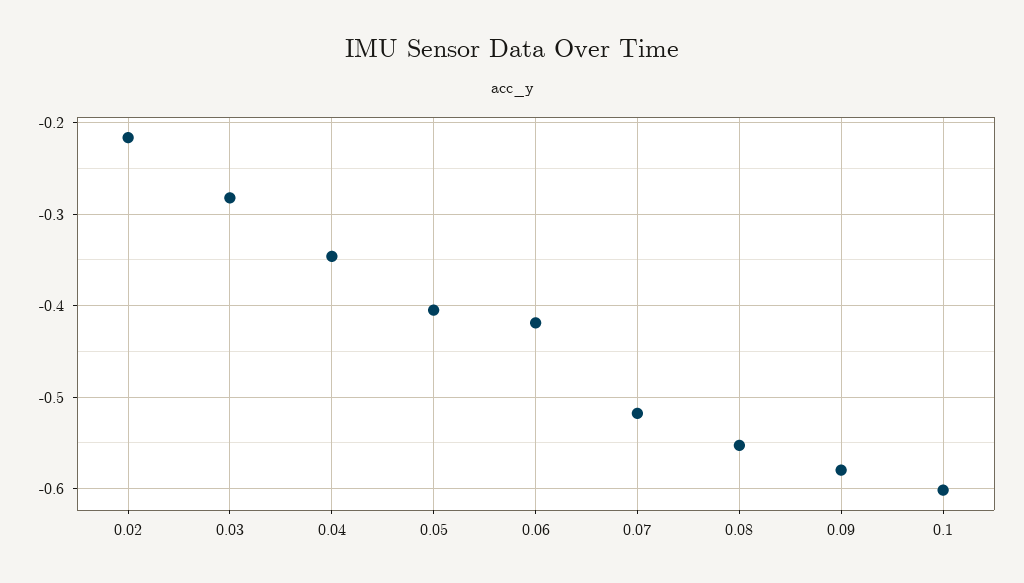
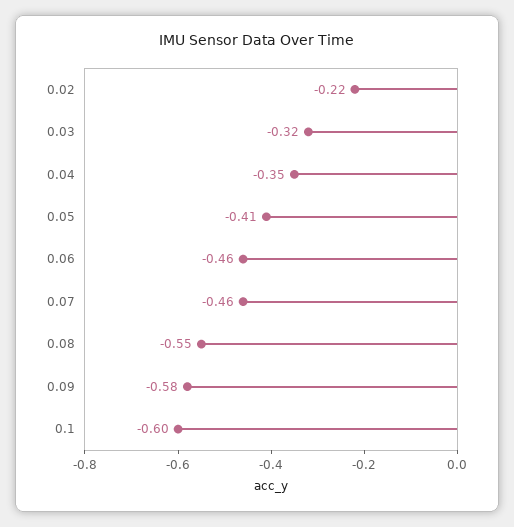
  {
    "0.02": -0.22,
-   "0.03": -0.28,
+   "0.03": -0.32,
    "0.04": -0.35,
    "0.05": -0.41,
-   "0.06": -0.42,
+   "0.06": -0.46,
-   "0.07": -0.52,
+   "0.07": -0.46,
    "0.08": -0.55,
    "0.09": -0.58,
    "0.1": -0.6
  }

